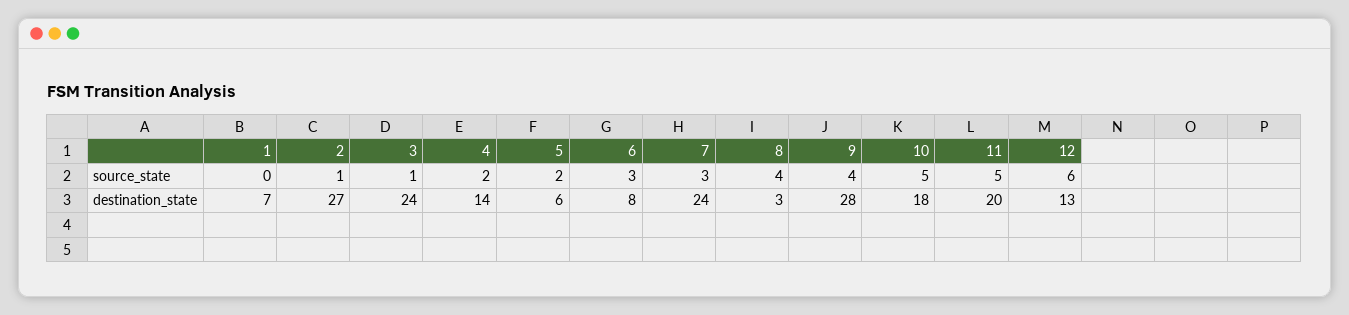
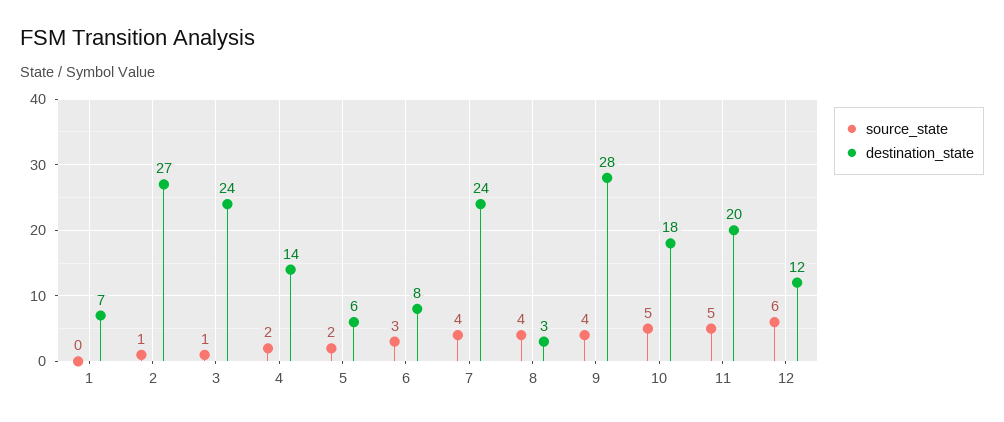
  {
    "source_state": {
      "1": 0,
      "2": 1,
      "3": 1,
      "4": 2,
      "5": 2,
      "6": 3,
-     "7": 3,
+     "7": 4,
      "8": 4,
      "9": 4,
      "10": 5,
      "11": 5,
      "12": 6
    },
    "destination_state": {
      "1": 7,
      "2": 27,
      "3": 24,
      "4": 14,
      "5": 6,
      "6": 8,
      "7": 24,
      "8": 3,
      "9": 28,
      "10": 18,
      "11": 20,
-     "12": 13
+     "12": 12
    }
  }

